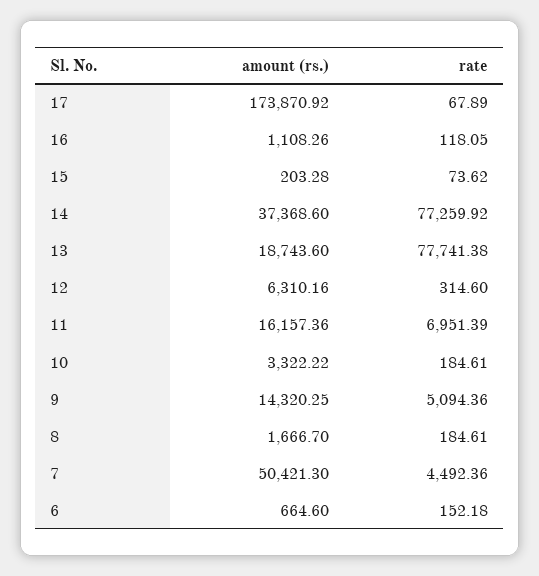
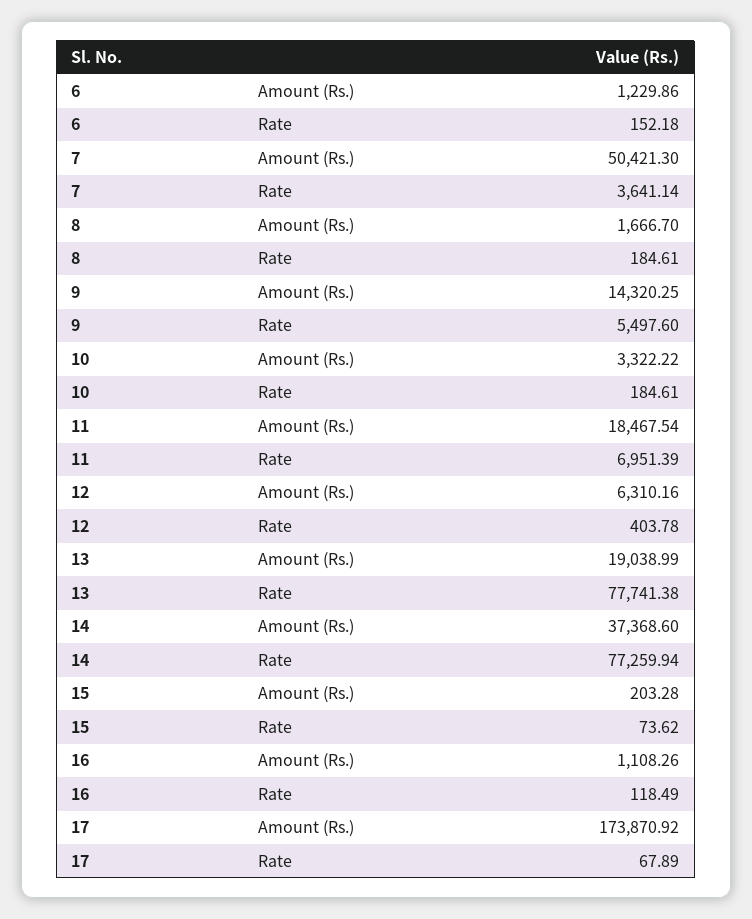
  {
    "amount (rs.)": {
      "17": 173870.92,
      "16": 1108.26,
      "15": 203.28,
      "14": 37368.6,
-     "13": 18743.6,
+     "13": 19038.99,
      "12": 6310.16,
-     "11": 16157.36,
+     "11": 18467.54,
      "10": 3322.22,
      "9": 14320.25,
      "8": 1666.7,
      "7": 50421.3,
-     "6": 664.6
+     "6": 1229.86
    },
    "rate": {
      "17": 67.89,
-     "16": 118.05,
+     "16": 118.49,
      "15": 73.62,
-     "14": 77259.92,
+     "14": 77259.94,
      "13": 77741.38,
-     "12": 314.6,
+     "12": 403.78,
      "11": 6951.39,
      "10": 184.61,
-     "9": 5094.36,
+     "9": 5497.6,
      "8": 184.61,
-     "7": 4492.36,
+     "7": 3641.14,
      "6": 152.18
    }
  }

